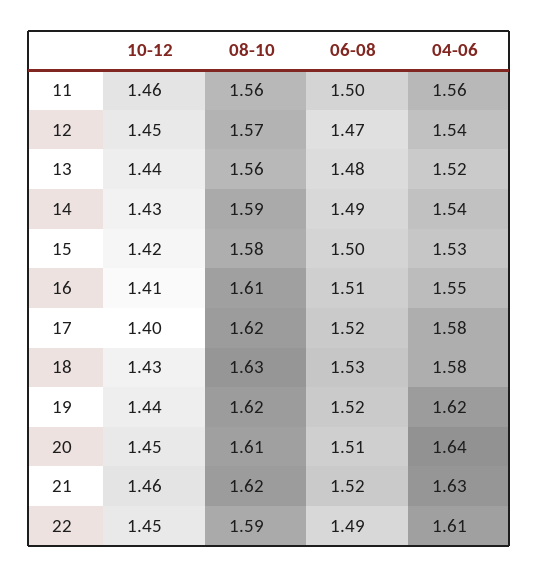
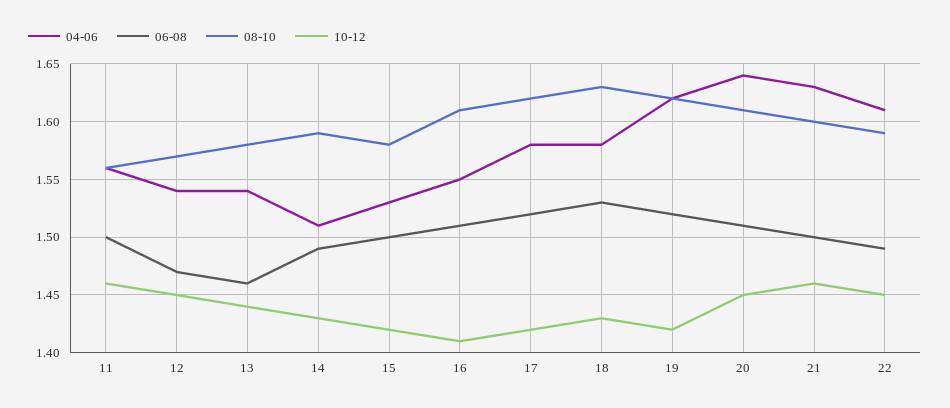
  {
    "10-12": {
      "11": 1.46,
      "12": 1.45,
      "13": 1.44,
      "14": 1.43,
      "15": 1.42,
      "16": 1.41,
-     "17": 1.4,
+     "17": 1.42,
      "18": 1.43,
-     "19": 1.44,
+     "19": 1.42,
      "20": 1.45,
      "21": 1.46,
      "22": 1.45
    },
    "08-10": {
      "11": 1.56,
      "12": 1.57,
-     "13": 1.56,
+     "13": 1.58,
      "14": 1.59,
      "15": 1.58,
      "16": 1.61,
      "17": 1.62,
      "18": 1.63,
      "19": 1.62,
      "20": 1.61,
-     "21": 1.62,
+     "21": 1.6,
      "22": 1.59
    },
    "06-08": {
      "11": 1.5,
      "12": 1.47,
-     "13": 1.48,
+     "13": 1.46,
      "14": 1.49,
      "15": 1.5,
      "16": 1.51,
      "17": 1.52,
      "18": 1.53,
      "19": 1.52,
      "20": 1.51,
-     "21": 1.52,
+     "21": 1.5,
      "22": 1.49
    },
    "04-06": {
      "11": 1.56,
      "12": 1.54,
-     "13": 1.52,
+     "13": 1.54,
-     "14": 1.54,
+     "14": 1.51,
      "15": 1.53,
      "16": 1.55,
      "17": 1.58,
      "18": 1.58,
      "19": 1.62,
      "20": 1.64,
      "21": 1.63,
      "22": 1.61
    }
  }

